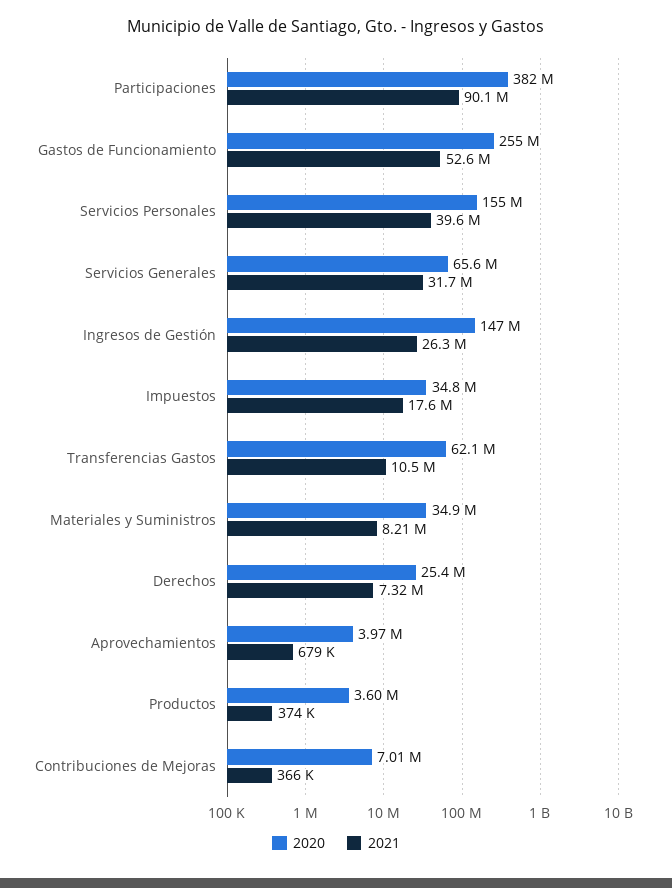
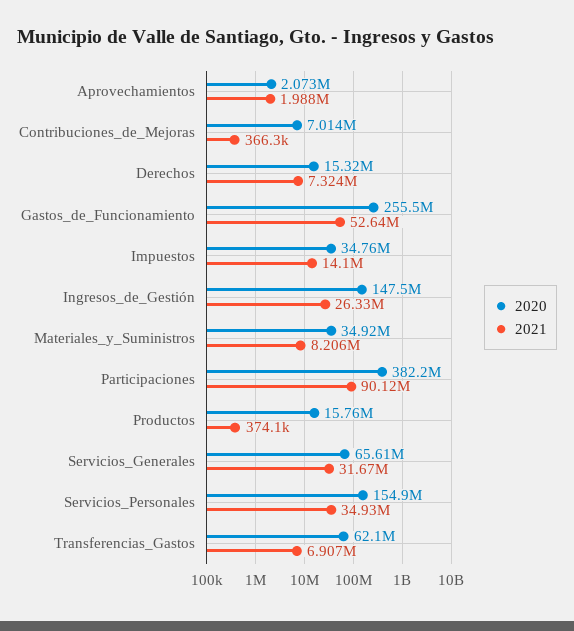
  {
    "2020": {
      "Participaciones": 382200000,
      "Gastos de Funcionamiento": 255500000,
      "Servicios Personales": 154900000,
      "Servicios Generales": 65610000,
      "Ingresos de Gestión": 147500000,
      "Impuestos": 34760000,
      "Transferencias Gastos": 62100000,
      "Materiales y Suministros": 34920000,
-     "Derechos": 25400000,
+     "Derechos": 15320000,
-     "Aprovechamientos": 3970000,
+     "Aprovechamientos": 2073000,
-     "Productos": 3600000,
+     "Productos": 15760000,
      "Contribuciones de Mejoras": 7014000
    },
    "2021": {
      "Participaciones": 90120000,
      "Gastos de Funcionamiento": 52640000,
-     "Servicios Personales": 39600000,
+     "Servicios Personales": 34930000,
      "Servicios Generales": 31670000,
      "Ingresos de Gestión": 26330000,
-     "Impuestos": 17600000,
+     "Impuestos": 14100000,
-     "Transferencias Gastos": 10500000,
+     "Transferencias Gastos": 6907000,
      "Materiales y Suministros": 8206000,
      "Derechos": 7324000,
-     "Aprovechamientos": 679000,
+     "Aprovechamientos": 1988000,
      "Productos": 374100,
      "Contribuciones de Mejoras": 366300
    }
  }

